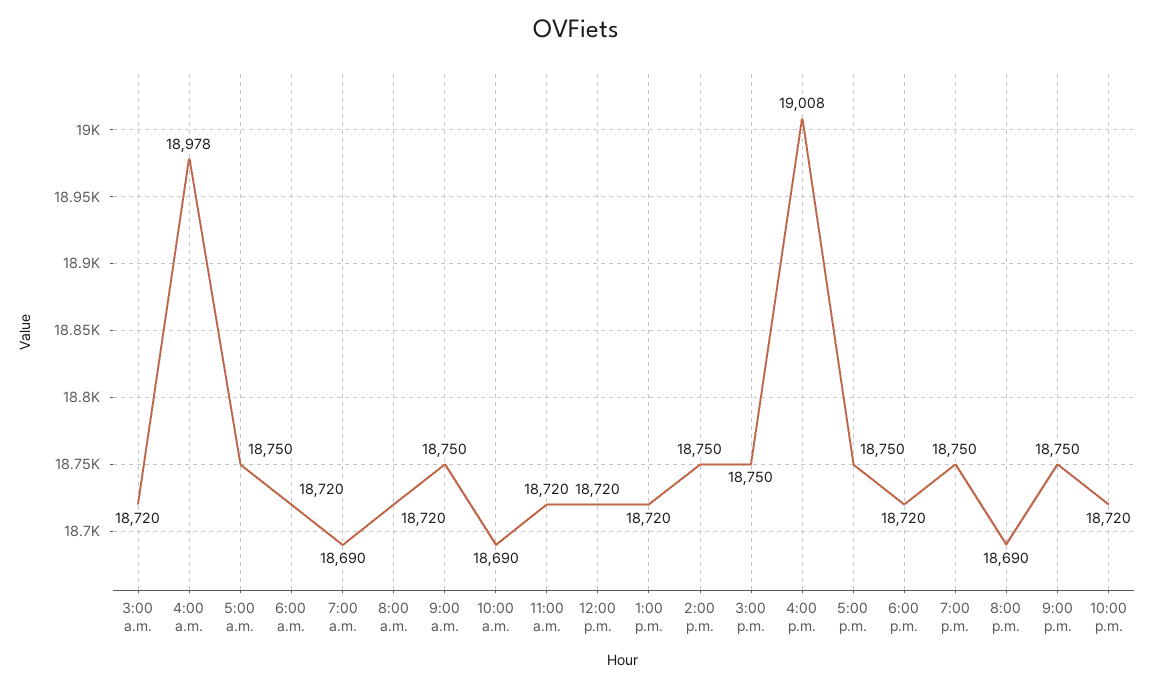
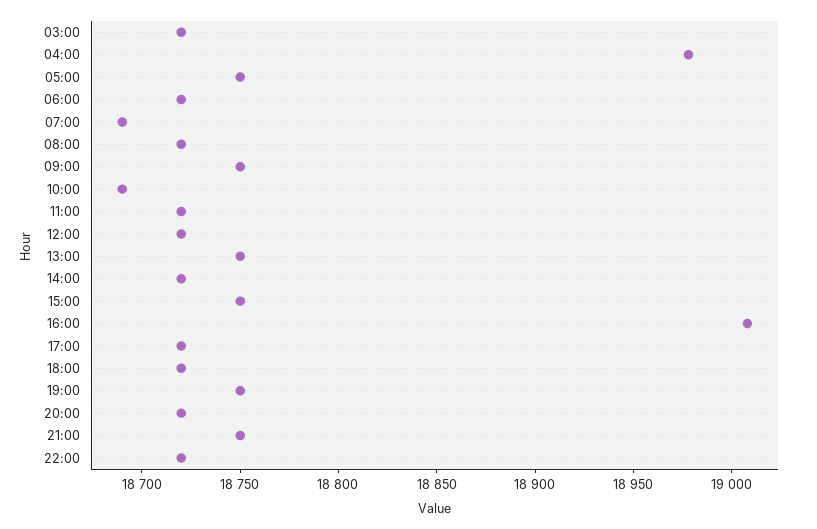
  {
    "3:00 a.m.": 18720,
    "4:00 a.m.": 18978,
    "5:00 a.m.": 18750,
    "6:00 a.m.": 18720,
    "7:00 a.m.": 18690,
    "8:00 a.m.": 18720,
    "9:00 a.m.": 18750,
    "10:00 a.m.": 18690,
    "11:00 a.m.": 18720,
    "12:00 p.m.": 18720,
-   "1:00 p.m.": 18720,
+   "1:00 p.m.": 18750,
-   "2:00 p.m.": 18750,
+   "2:00 p.m.": 18720,
    "3:00 p.m.": 18750,
    "4:00 p.m.": 19008,
-   "5:00 p.m.": 18750,
+   "5:00 p.m.": 18720,
    "6:00 p.m.": 18720,
    "7:00 p.m.": 18750,
-   "8:00 p.m.": 18690,
+   "8:00 p.m.": 18720,
    "9:00 p.m.": 18750,
    "10:00 p.m.": 18720
  }

